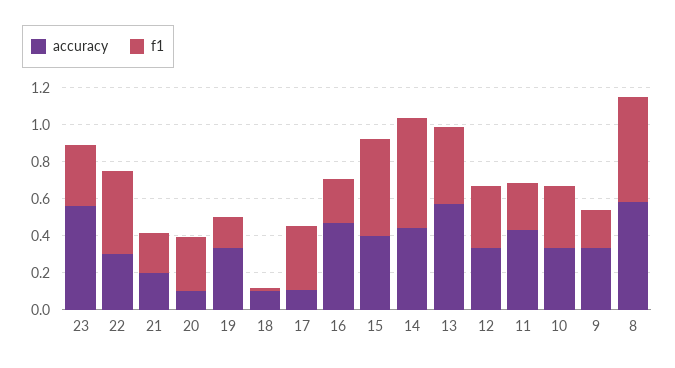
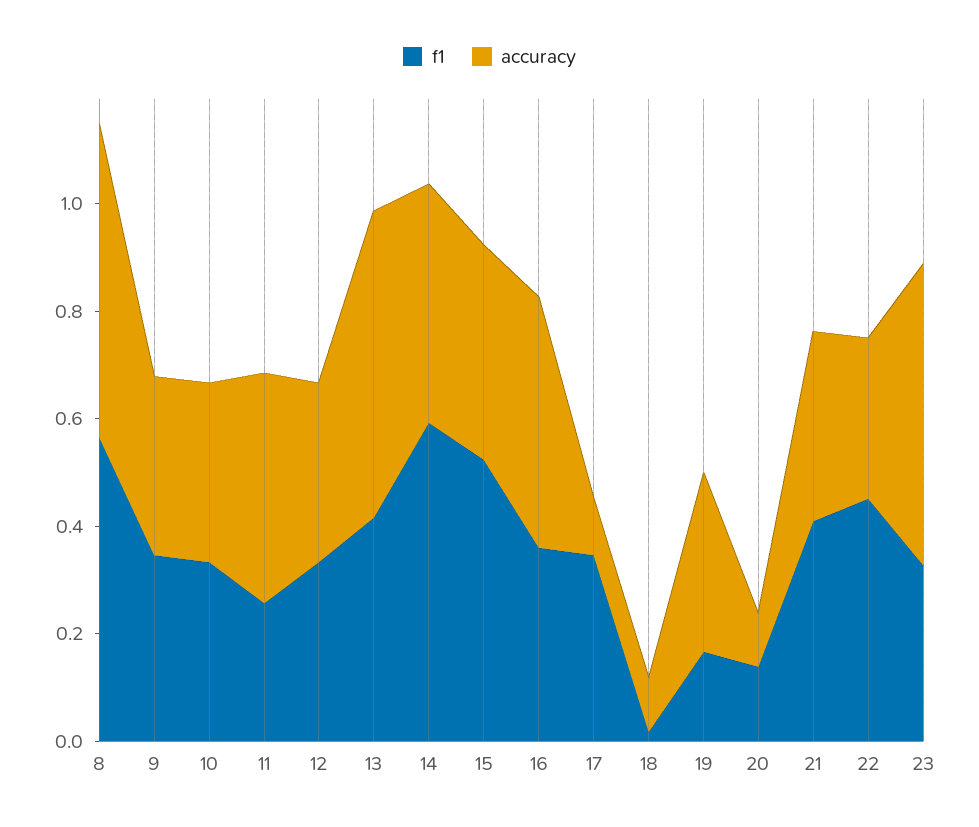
  {
    "accuracy": {
      "23": 0.55,
      "22": 0.3,
-     "21": 0.2,
+     "21": 0.35,
      "20": 0.1,
      "19": 0.35,
      "18": 0.1,
      "17": 0.1,
      "16": 0.45,
      "15": 0.4,
      "14": 0.45,
      "13": 0.55,
      "12": 0.35,
      "11": 0.45,
      "10": 0.35,
      "9": 0.35,
      "8": 0.6
    },
    "f1": {
      "23": 0.35,
      "22": 0.45,
-     "21": 0.2,
+     "21": 0.4,
-     "20": 0.3,
+     "20": 0.15,
      "19": 0.15,
      "18": 0,
      "17": 0.35,
-     "16": 0.25,
+     "16": 0.35,
      "15": 0.5,
      "14": 0.6,
      "13": 0.4,
      "12": 0.35,
      "11": 0.25,
      "10": 0.35,
-     "9": 0.2,
+     "9": 0.35,
      "8": 0.55
    }
  }

